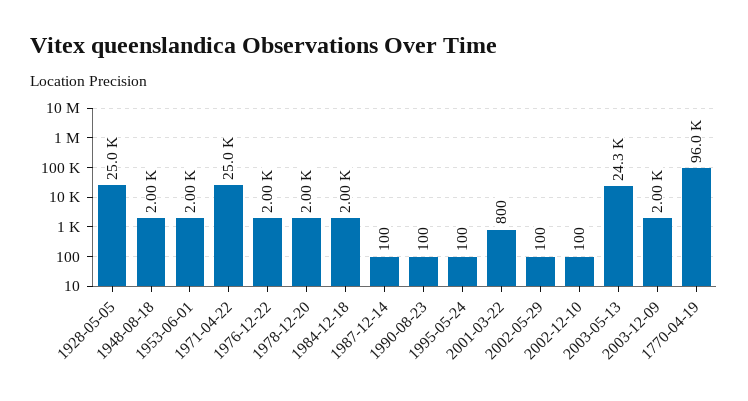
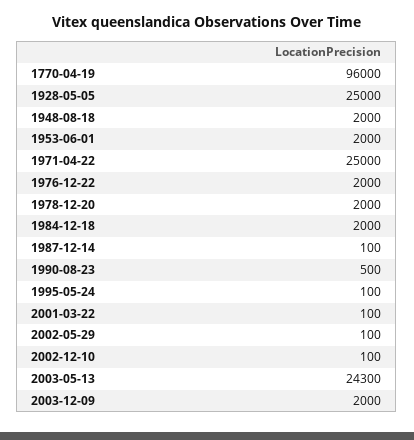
  {
    "1928-05-05": 25000,
    "1948-08-18": 2000,
    "1953-06-01": 2000,
    "1971-04-22": 25000,
    "1976-12-22": 2000,
    "1978-12-20": 2000,
    "1984-12-18": 2000,
    "1987-12-14": 100,
-   "1990-08-23": 100,
+   "1990-08-23": 500,
    "1995-05-24": 100,
-   "2001-03-22": 800,
+   "2001-03-22": 100,
    "2002-05-29": 100,
    "2002-12-10": 100,
    "2003-05-13": 24300,
    "2003-12-09": 2000,
    "1770-04-19": 96000
  }

